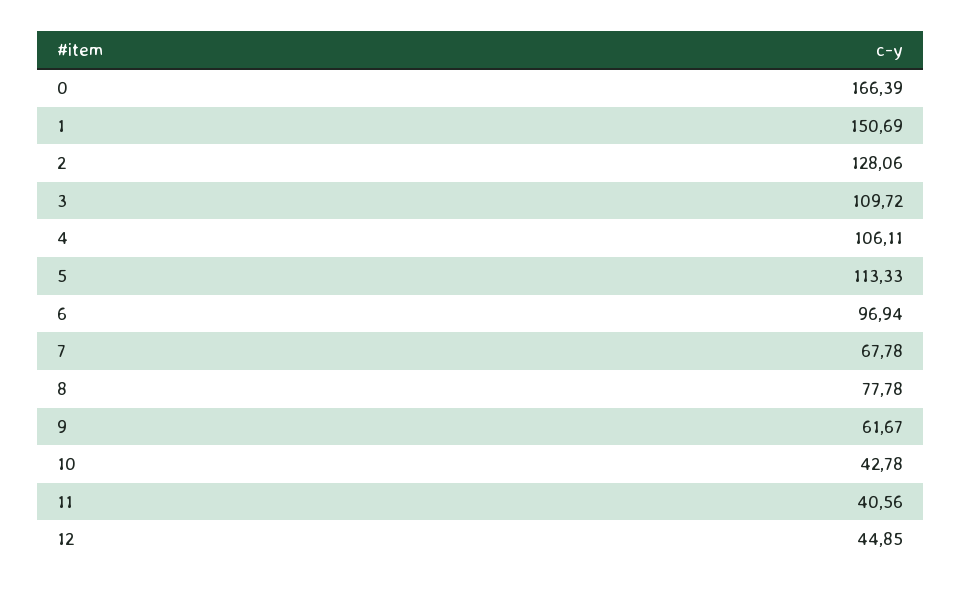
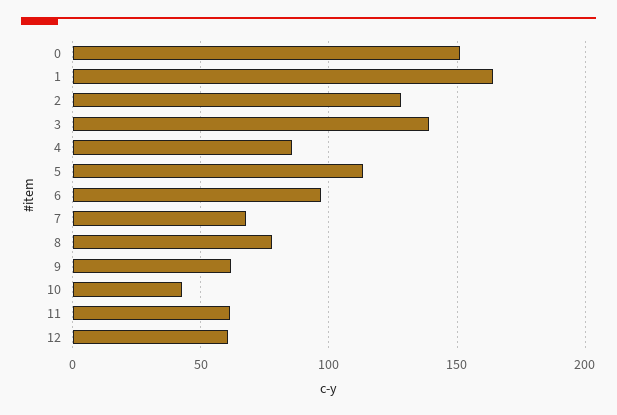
  {
-   "0": 166.39,
+   "0": 150,
-   "1": 150.69,
+   "1": 165,
    "2": 128.06,
-   "3": 109.72,
+   "3": 140,
-   "4": 106.11,
+   "4": 85,
    "5": 113.33,
    "6": 96.94,
    "7": 67.78,
    "8": 77.78,
    "9": 61.67,
    "10": 42.78,
-   "11": 40.56,
+   "11": 60,
-   "12": 44.85
+   "12": 60
  }

